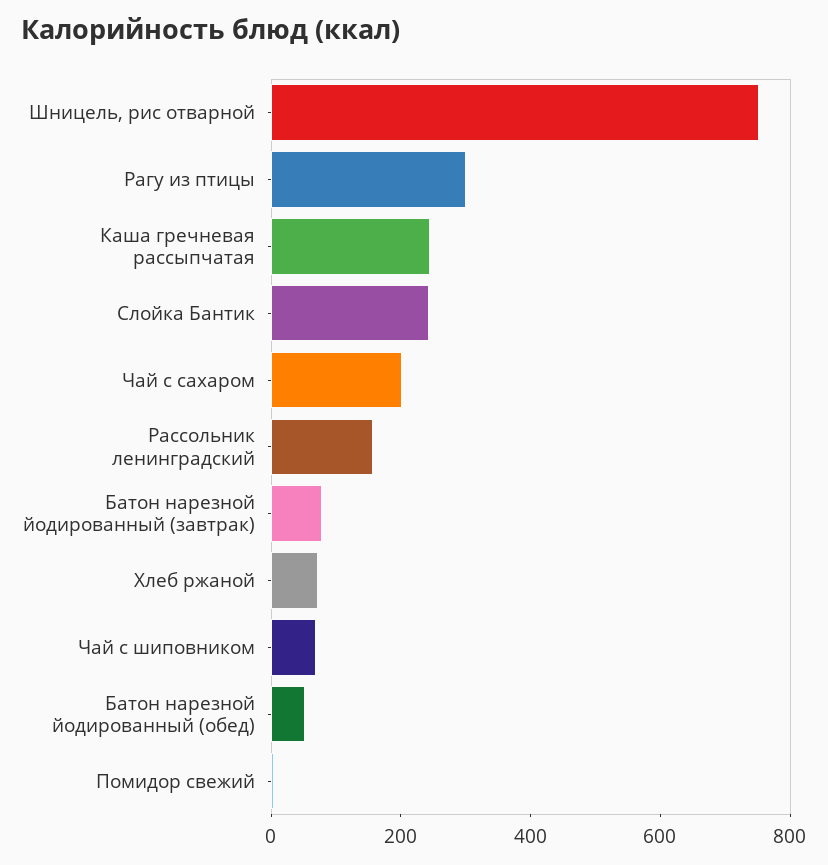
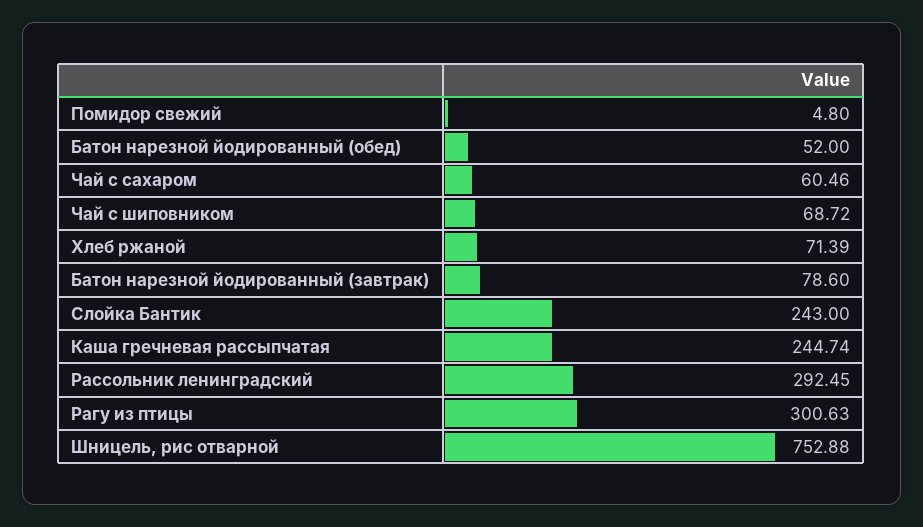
  {
    "Шницель, рис отварной": 752.88,
    "Рагу из птицы": 300.63,
    "Каша гречневая рассыпчатая": 244.74,
    "Слойка Бантик": 243,
-   "Чай с сахаром": 200,
+   "Чай с сахаром": 60.46,
-   "Рассольник ленинградский": 150,
+   "Рассольник ленинградский": 292.45,
    "Батон нарезной йодированный (завтрак)": 78.6,
    "Хлеб ржаной": 71.39,
    "Чай с шиповником": 68.72,
    "Батон нарезной йодированный (обед)": 52,
    "Помидор свежий": 4.8
  }

